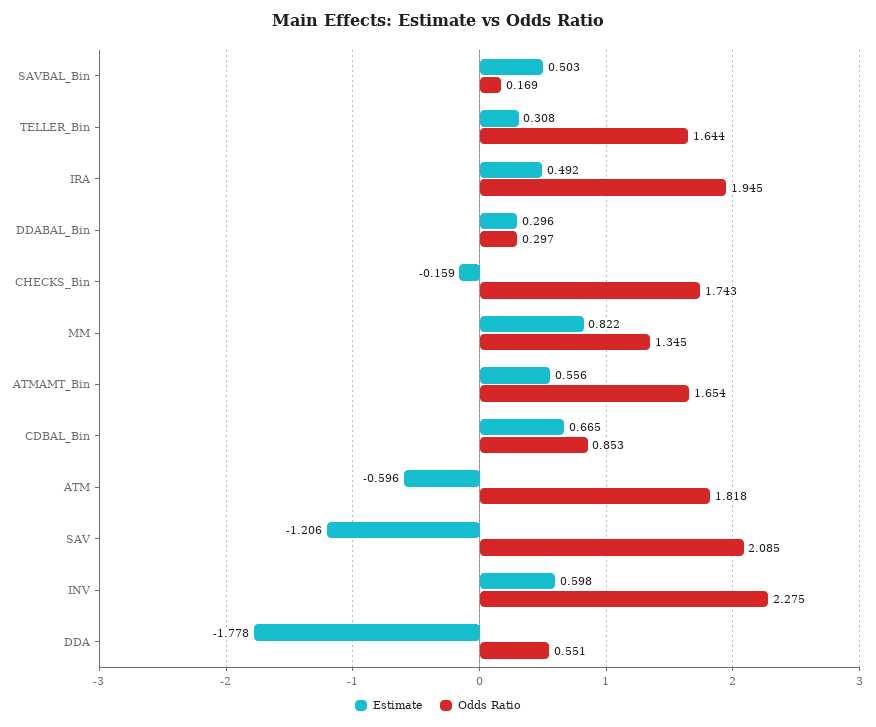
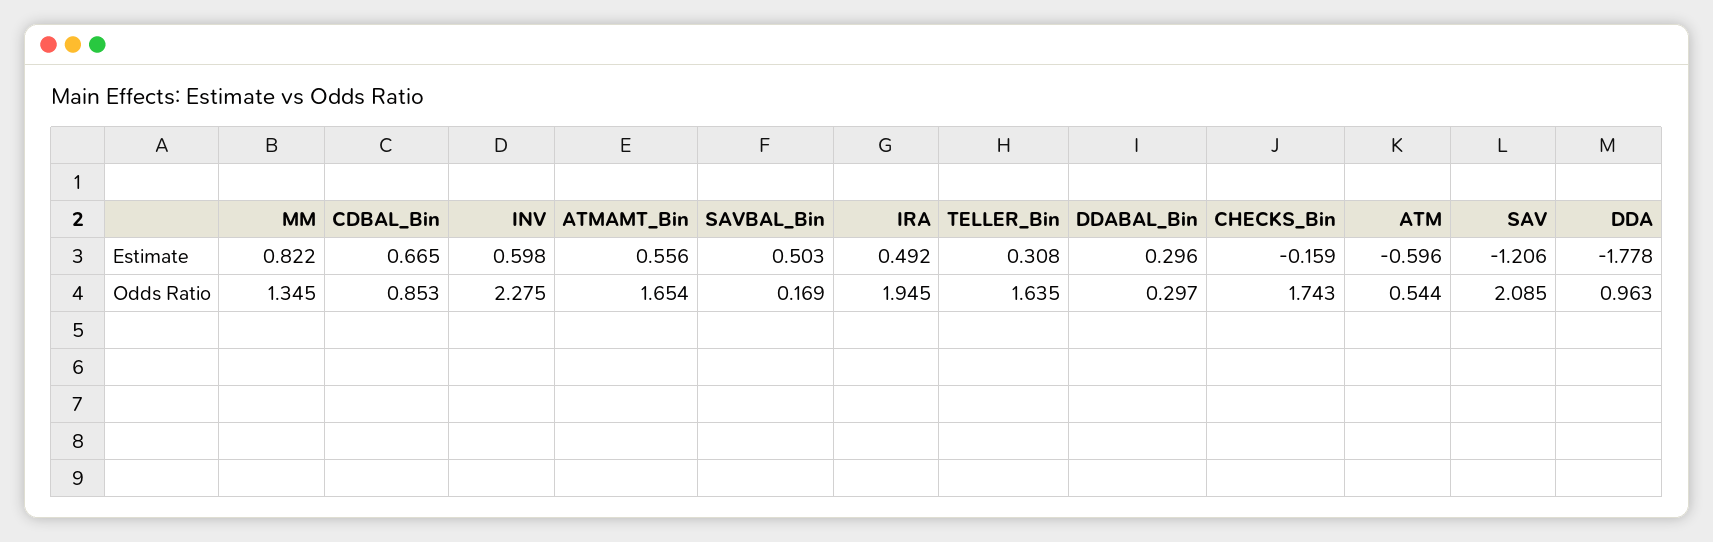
  {
    "Estimate": {
      "SAVBAL_Bin": 0.503,
      "TELLER_Bin": 0.308,
      "IRA": 0.492,
      "DDABAL_Bin": 0.296,
      "CHECKS_Bin": -0.159,
      "MM": 0.822,
      "ATMAMT_Bin": 0.556,
      "CDBAL_Bin": 0.665,
      "ATM": -0.596,
      "SAV": -1.206,
      "INV": 0.598,
      "DDA": -1.778
    },
    "Odds Ratio": {
      "SAVBAL_Bin": 0.169,
-     "TELLER_Bin": 1.644,
+     "TELLER_Bin": 1.635,
      "IRA": 1.945,
      "DDABAL_Bin": 0.297,
      "CHECKS_Bin": 1.743,
      "MM": 1.345,
      "ATMAMT_Bin": 1.654,
      "CDBAL_Bin": 0.853,
-     "ATM": 1.818,
+     "ATM": 0.544,
      "SAV": 2.085,
      "INV": 2.275,
-     "DDA": 0.551
+     "DDA": 0.963
    }
  }

